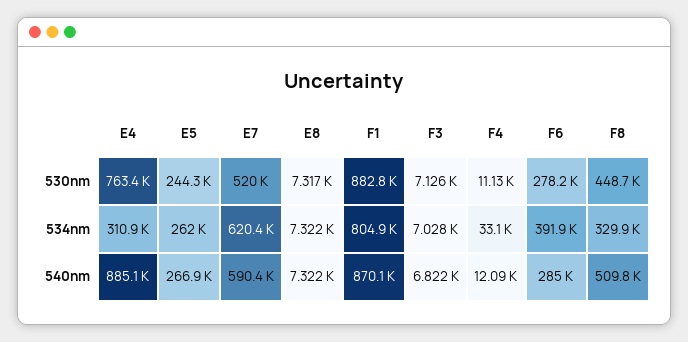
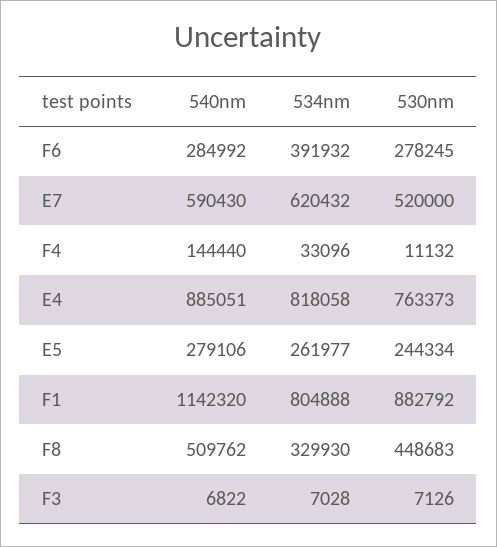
  {
    "E4": {
      "530nm": 763373,
-     "534nm": 310900,
+     "534nm": 818058,
      "540nm": 885051
    },
    "E5": {
      "530nm": 244334,
      "534nm": 261977,
-     "540nm": 266900
+     "540nm": 279106
    },
    "E7": {
      "530nm": 520000,
      "534nm": 620432,
      "540nm": 590430
    },
-   "E8": {
-     "530nm": 7317,
-     "534nm": 7322,
-     "540nm": 7322
-   },
    "F1": {
      "530nm": 882792,
      "534nm": 804888,
-     "540nm": 870100
+     "540nm": 1142320
    },
    "F3": {
      "530nm": 7126,
      "534nm": 7028,
      "540nm": 6822
    },
    "F4": {
      "530nm": 11132,
      "534nm": 33096,
-     "540nm": 12090
+     "540nm": 144440
    },
    "F6": {
      "530nm": 278245,
      "534nm": 391932,
      "540nm": 284992
    },
    "F8": {
      "530nm": 448683,
      "534nm": 329930,
      "540nm": 509762
    }
  }

